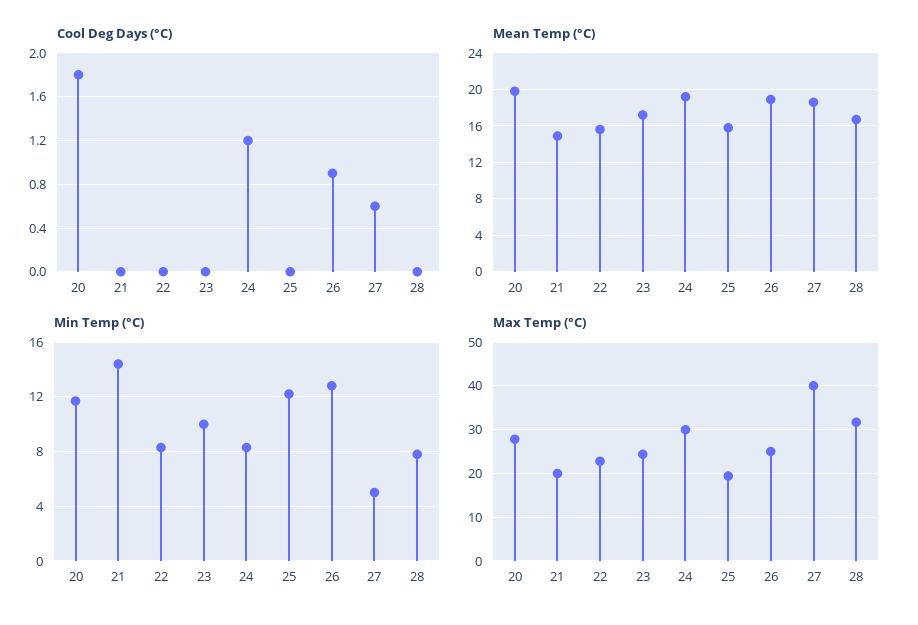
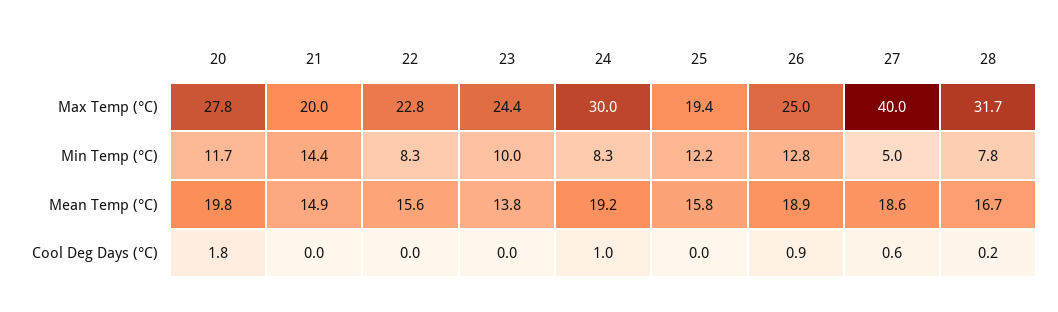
  {
    "Cool Deg Days (°C)": {
      "20": 1.8,
      "21": 0,
      "22": 0,
      "23": 0,
-     "24": 1.2,
+     "24": 1,
      "25": 0,
      "26": 0.9,
      "27": 0.6,
-     "28": 0
+     "28": 0.2
    },
    "Mean Temp (°C)": {
      "20": 19.8,
      "21": 14.9,
      "22": 15.6,
-     "23": 17,
+     "23": 13.8,
      "24": 19.2,
      "25": 15.8,
      "26": 18.9,
      "27": 18.6,
      "28": 16.7
    },
    "Min Temp (°C)": {
      "20": 11.7,
      "21": 14.4,
      "22": 8.3,
      "23": 10,
      "24": 8.3,
      "25": 12.2,
      "26": 12.8,
      "27": 5,
      "28": 7.8
    },
    "Max Temp (°C)": {
      "20": 27.8,
      "21": 20,
      "22": 22.8,
      "23": 24.4,
      "24": 30,
      "25": 19.4,
      "26": 25,
      "27": 40,
      "28": 31.7
    }
  }

